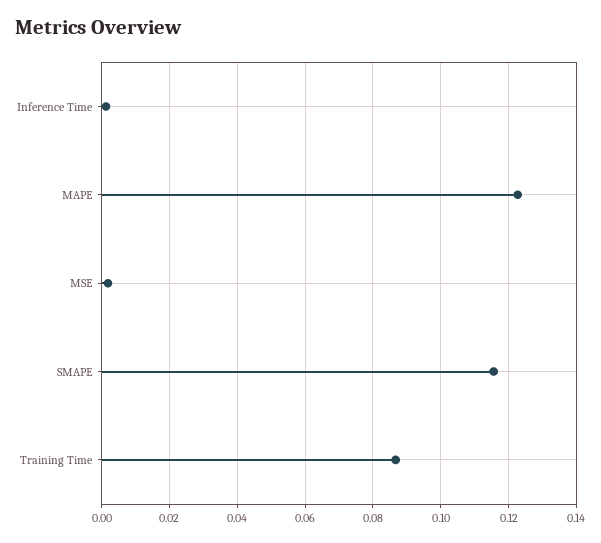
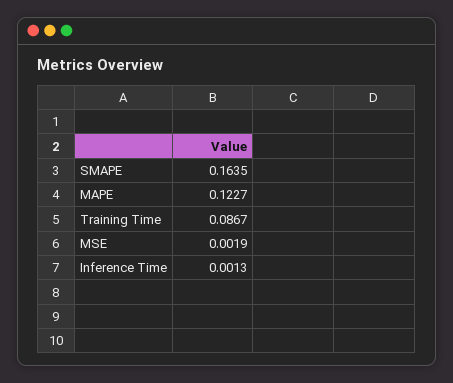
  {
    "Inference Time": 0.0013,
    "MAPE": 0.1227,
    "MSE": 0.0019,
-   "SMAPE": 0.116,
+   "SMAPE": 0.1635,
    "Training Time": 0.0867
  }

